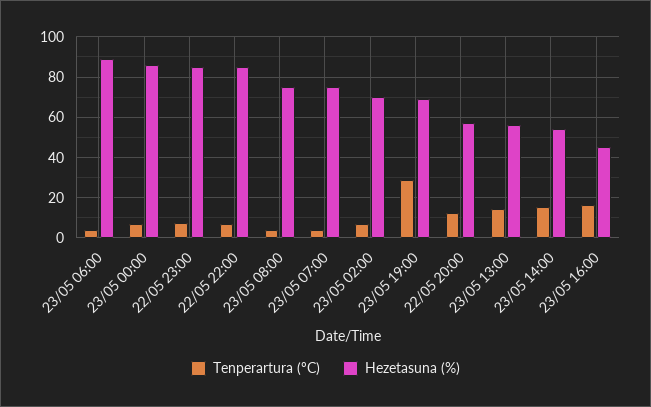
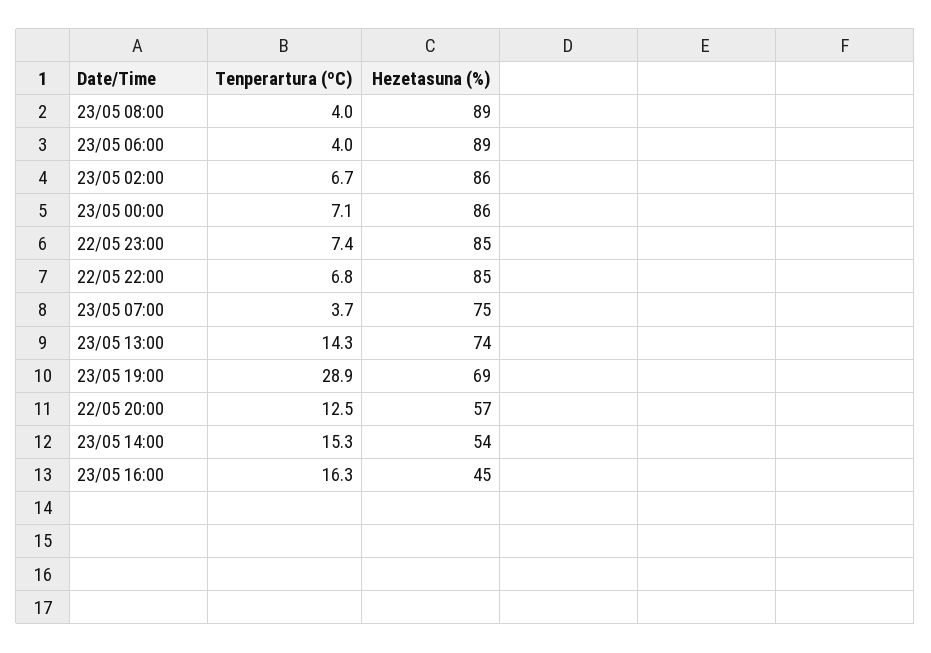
  {
    "Tenperartura (ºC)": {
      "23/05 06:00": 4,
      "23/05 00:00": 7.1,
      "22/05 23:00": 7.4,
      "22/05 22:00": 6.8,
      "23/05 08:00": 4,
      "23/05 07:00": 3.7,
      "23/05 02:00": 6.7,
      "23/05 19:00": 28.9,
      "22/05 20:00": 12.5,
      "23/05 13:00": 14.3,
      "23/05 14:00": 15.3,
      "23/05 16:00": 16.3
    },
    "Hezetasuna (%)": {
      "23/05 06:00": 89,
      "23/05 00:00": 86,
      "22/05 23:00": 85,
      "22/05 22:00": 85,
-     "23/05 08:00": 75,
+     "23/05 08:00": 89,
      "23/05 07:00": 75,
-     "23/05 02:00": 70,
+     "23/05 02:00": 86,
      "23/05 19:00": 69,
      "22/05 20:00": 57,
-     "23/05 13:00": 55,
+     "23/05 13:00": 74,
      "23/05 14:00": 54,
      "23/05 16:00": 45
    }
  }

